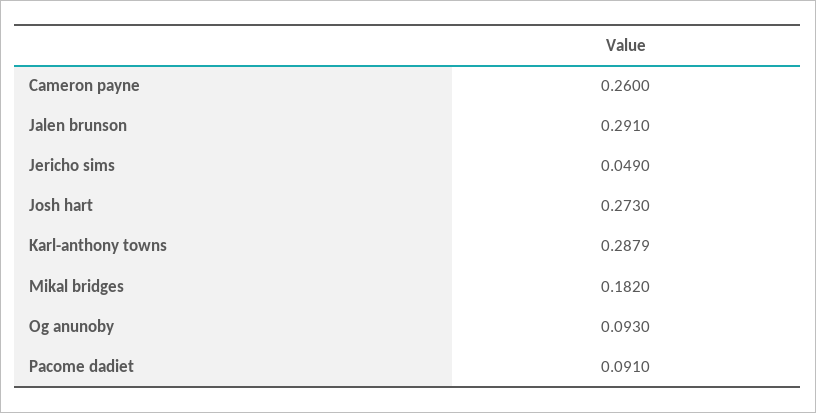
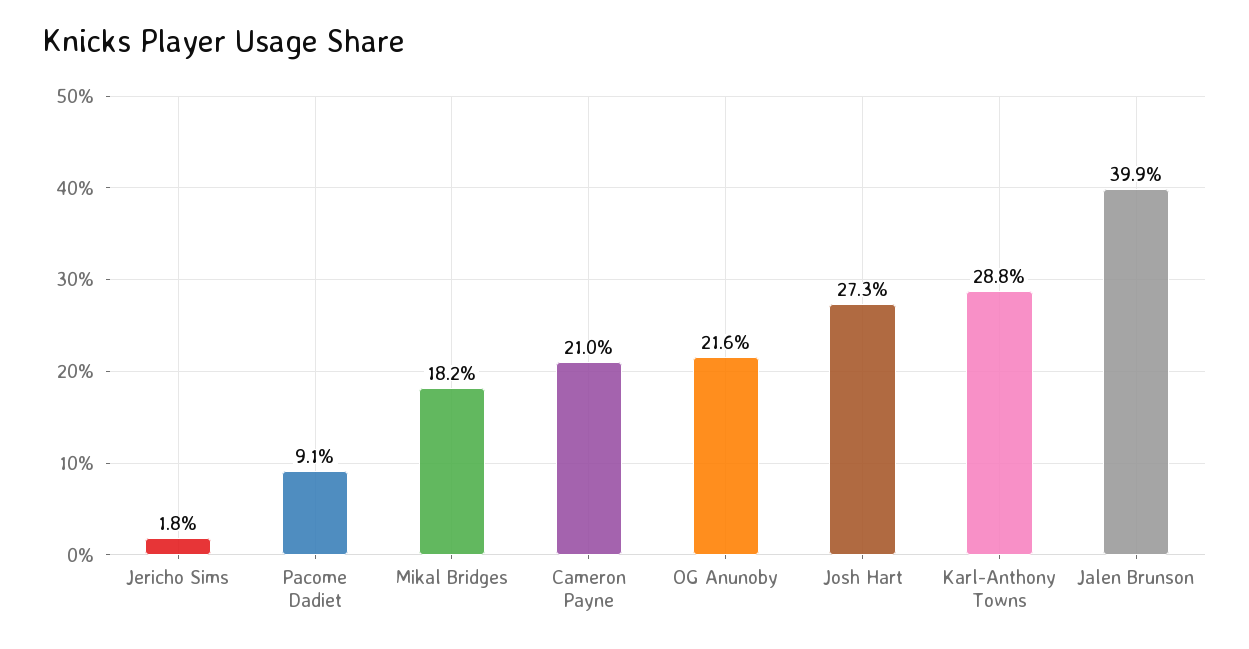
  {
-   "Cameron payne": 0.26,
+   "Cameron payne": 0.21,
-   "Jalen brunson": 0.291,
+   "Jalen brunson": 0.399,
-   "Jericho sims": 0.049,
+   "Jericho sims": 0.018,
    "Josh hart": 0.273,
    "Karl-anthony towns": 0.2879,
    "Mikal bridges": 0.182,
-   "Og anunoby": 0.093,
+   "Og anunoby": 0.216,
    "Pacome dadiet": 0.091
  }

